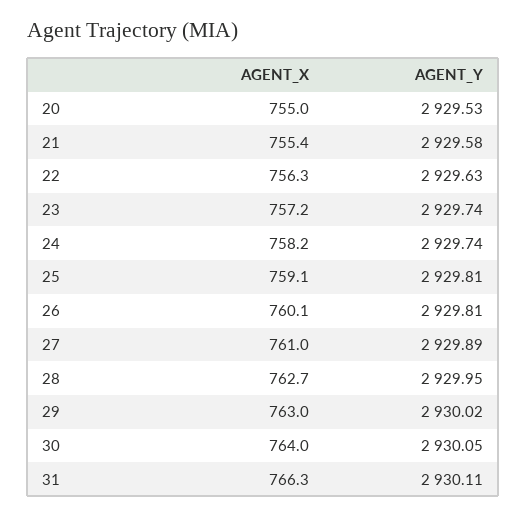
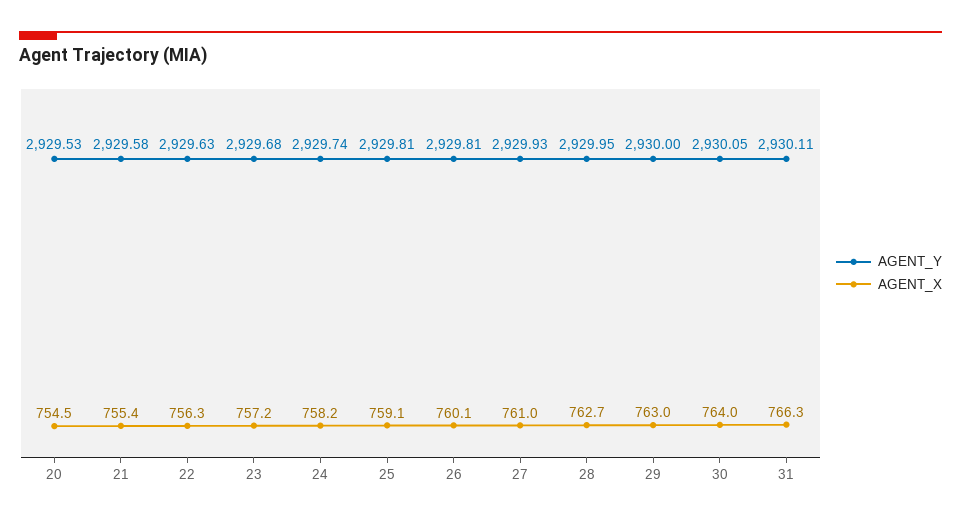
  {
    "AGENT_X": {
-     "20": 755,
+     "20": 754.5,
      "21": 755.4,
      "22": 756.3,
      "23": 757.2,
      "24": 758.2,
      "25": 759.1,
      "26": 760.1,
      "27": 761,
      "28": 762.7,
      "29": 763,
      "30": 764,
      "31": 766.3
    },
    "AGENT_Y": {
      "20": 2929.53,
      "21": 2929.58,
      "22": 2929.63,
-     "23": 2929.74,
+     "23": 2929.68,
      "24": 2929.74,
      "25": 2929.81,
      "26": 2929.81,
-     "27": 2929.89,
+     "27": 2929.93,
      "28": 2929.95,
-     "29": 2930.02,
+     "29": 2930,
      "30": 2930.05,
      "31": 2930.11
    }
  }

